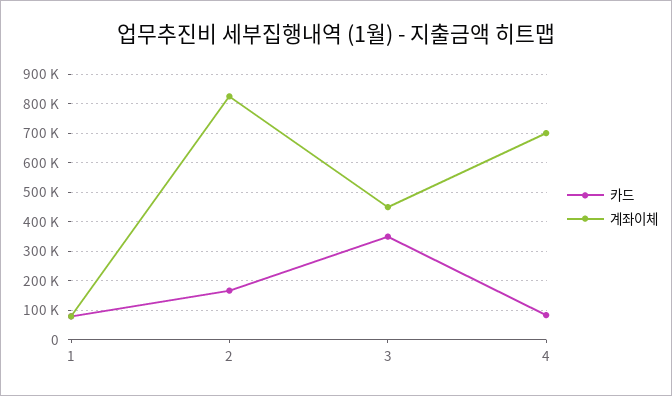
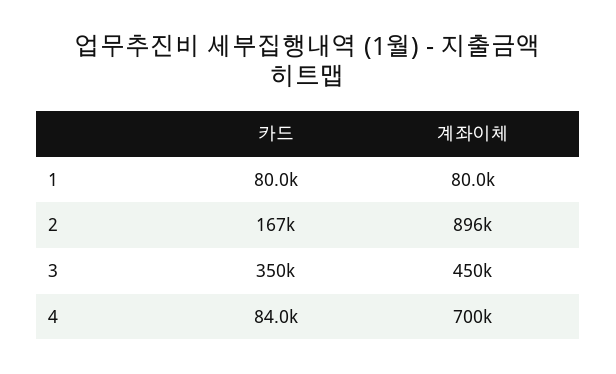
  {
    "카드": {
      "1": 80000,
      "2": 167000,
      "3": 350000,
      "4": 84000
    },
    "계좌이체": {
      "1": 80000,
-     "2": 825000,
+     "2": 896000,
      "3": 450000,
      "4": 700000
    }
  }

